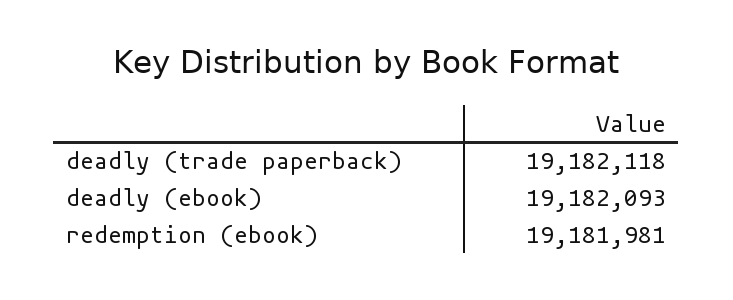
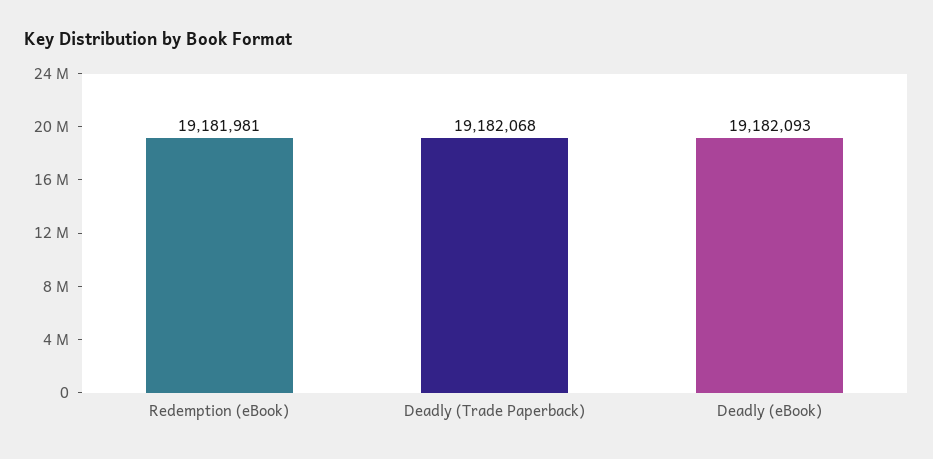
  {
-   "deadly (trade paperback)": 19182118,
+   "deadly (trade paperback)": 19182068,
    "deadly (ebook)": 19182093,
    "redemption (ebook)": 19181981
  }

